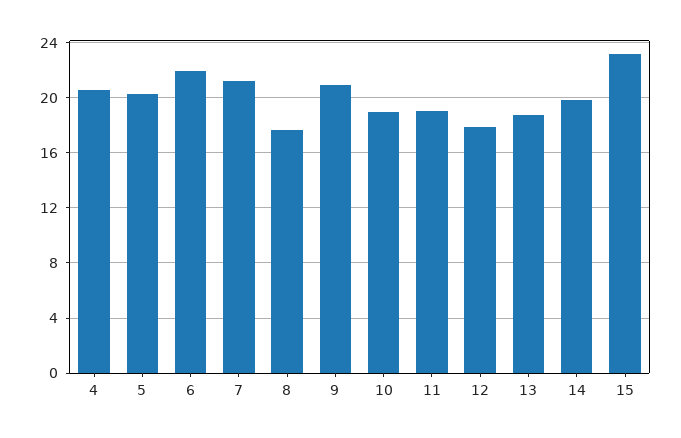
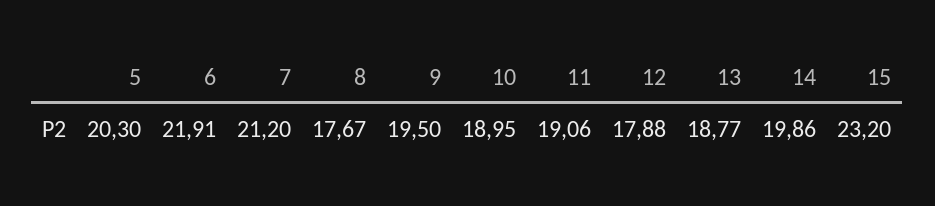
  {
-   "4": 20.5,
    "5": 20.3,
    "6": 21.91,
    "7": 21.2,
    "8": 17.67,
-   "9": 21,
+   "9": 19.5,
    "10": 18.95,
    "11": 19.06,
    "12": 17.88,
    "13": 18.77,
    "14": 19.86,
    "15": 23.2
  }

